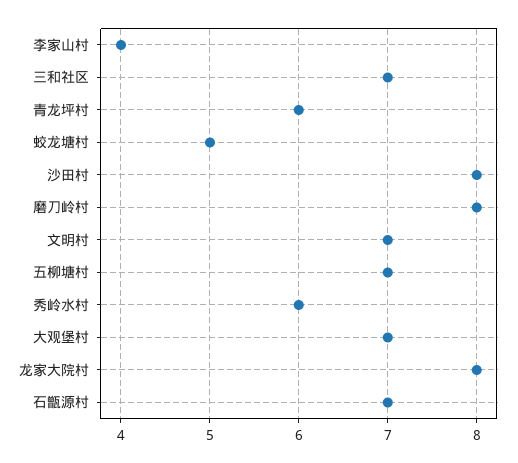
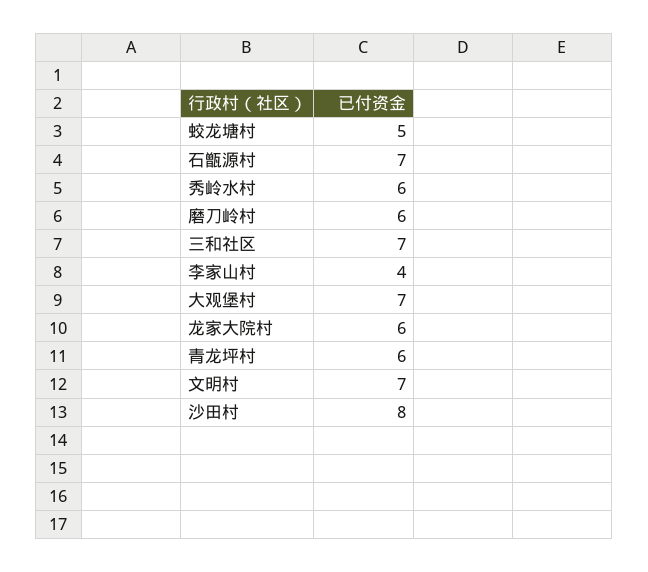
  {
    "李家山村": 4,
    "三和社区": 7,
    "青龙坪村": 6,
    "蛟龙塘村": 5,
    "沙田村": 8,
-   "磨刀岭村": 8,
+   "磨刀岭村": 6,
    "文明村": 7,
-   "五柳塘村": 7,
    "秀岭水村": 6,
    "大观堡村": 7,
-   "龙家大院村": 8,
+   "龙家大院村": 6,
    "石甑源村": 7
  }

